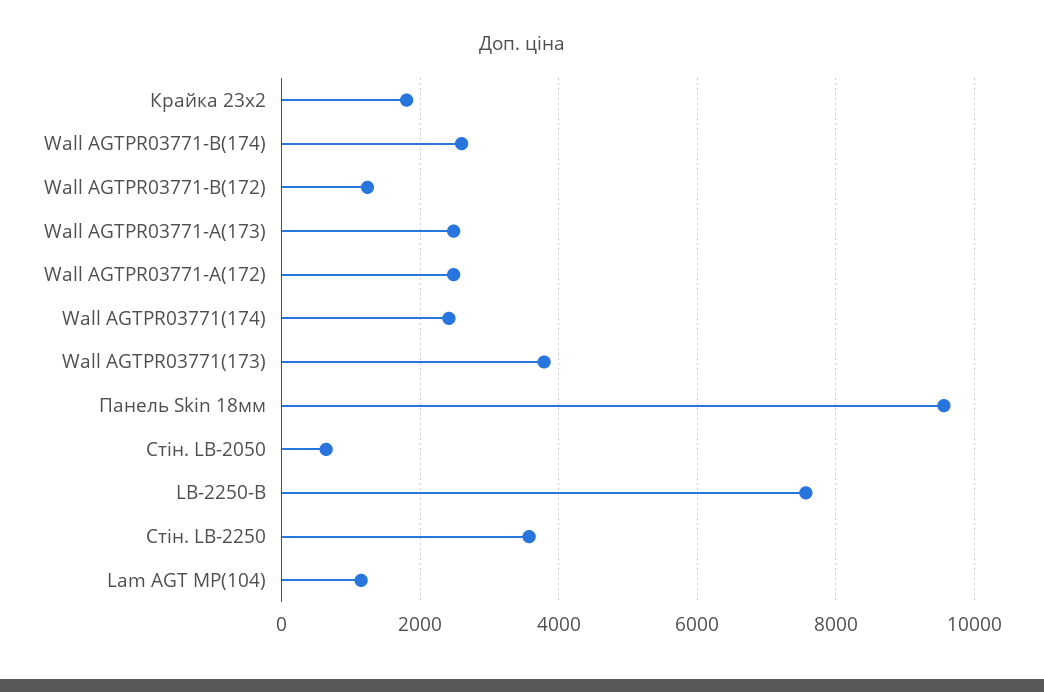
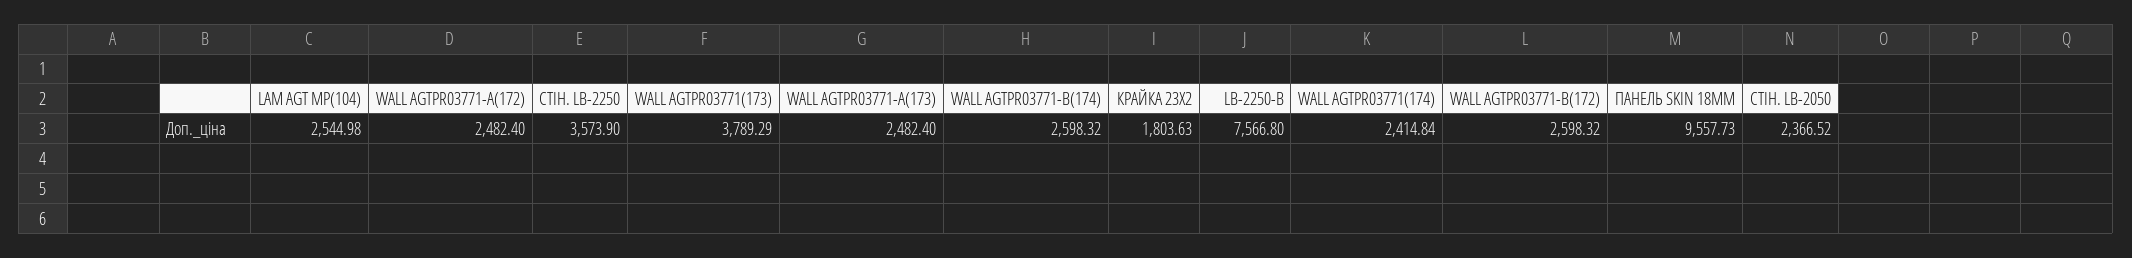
  {
    "Крайка 23x2": 1803.63,
    "Wall AGTPR03771-B(174)": 2598.32,
-   "Wall AGTPR03771-B(172)": 1200,
+   "Wall AGTPR03771-B(172)": 2598.32,
    "Wall AGTPR03771-A(173)": 2482.4,
    "Wall AGTPR03771-A(172)": 2482.4,
    "Wall AGTPR03771(174)": 2414.84,
    "Wall AGTPR03771(173)": 3789.29,
    "Панель Skin 18мм": 9557.73,
-   "Стін. LB-2050": 600,
+   "Стін. LB-2050": 2366.52,
    "LB-2250-В": 7566.8,
    "Стін. LB-2250": 3573.9,
-   "Lam AGT MP(104)": 1200
+   "Lam AGT MP(104)": 2544.98
  }

